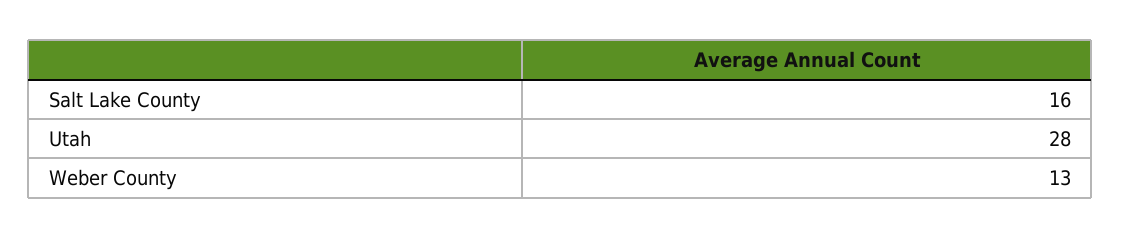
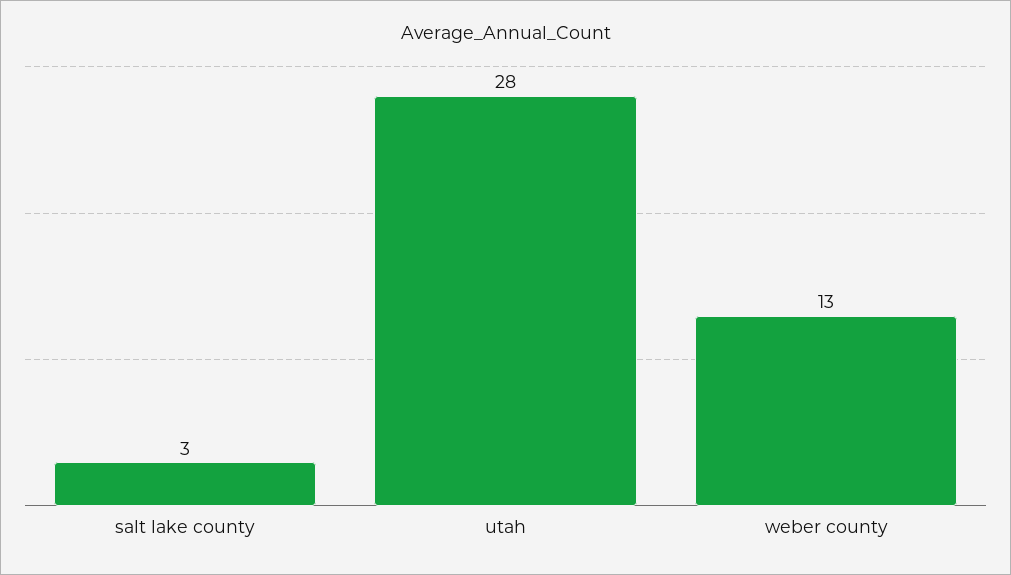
  {
-   "Salt Lake County": 16,
+   "Salt Lake County": 3,
    "Utah": 28,
    "Weber County": 13
  }

